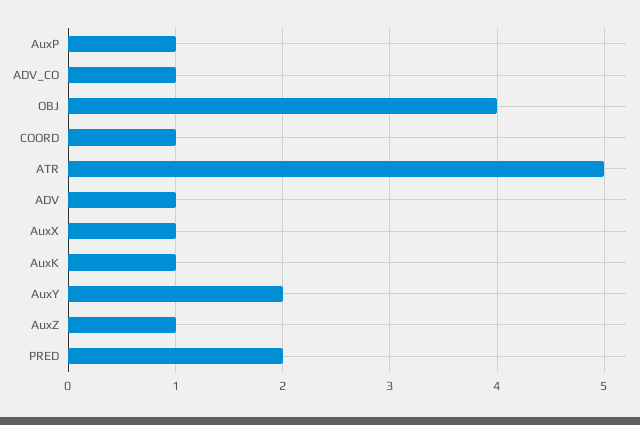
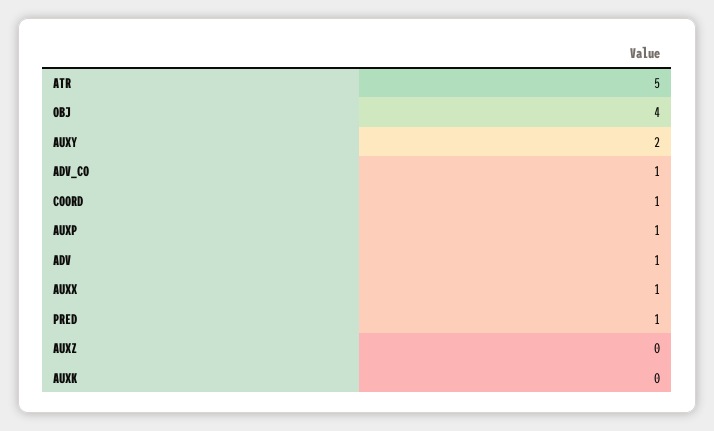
  {
    "AuxP": 1,
    "ADV_CO": 1,
    "OBJ": 4,
    "COORD": 1,
    "ATR": 5,
    "ADV": 1,
    "AuxX": 1,
-   "AuxK": 1,
+   "AuxK": 0,
    "AuxY": 2,
-   "AuxZ": 1,
+   "AuxZ": 0,
-   "PRED": 2
+   "PRED": 1
  }

